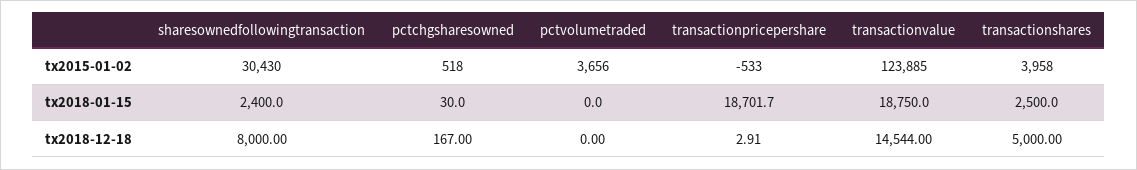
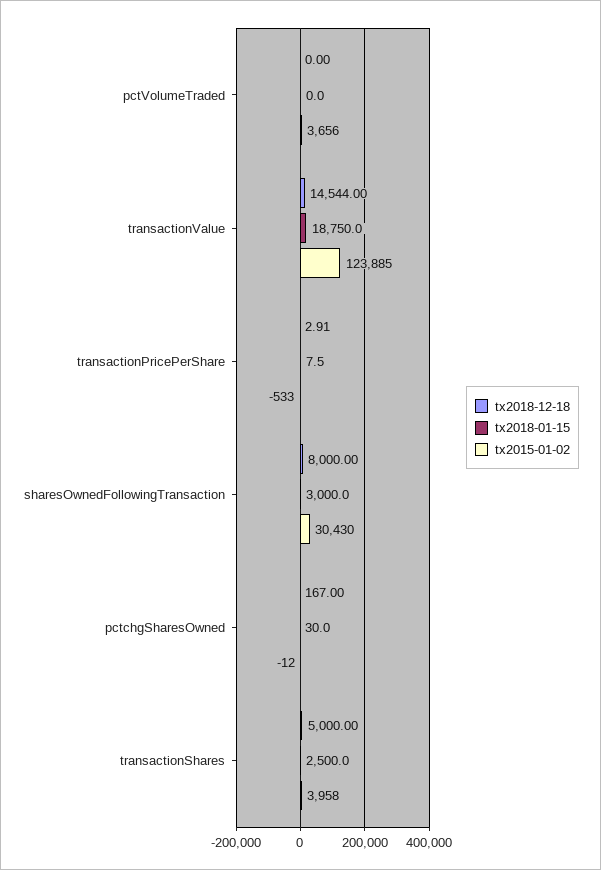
  {
    "tx2015-01-02": {
      "sharesownedfollowingtransaction": 30430,
-     "pctchgsharesowned": 518,
+     "pctchgsharesowned": -12,
      "pctvolumetraded": 3656,
      "transactionpricepershare": -533,
      "transactionvalue": 123885,
      "transactionshares": 3958
    },
    "tx2018-01-15": {
-     "sharesownedfollowingtransaction": 2400,
+     "sharesownedfollowingtransaction": 3000,
      "pctchgsharesowned": 30,
      "pctvolumetraded": 0,
-     "transactionpricepershare": 18701.7,
+     "transactionpricepershare": 7.5,
      "transactionvalue": 18750,
      "transactionshares": 2500
    },
    "tx2018-12-18": {
      "sharesownedfollowingtransaction": 8000,
      "pctchgsharesowned": 167,
      "pctvolumetraded": 0,
      "transactionpricepershare": 2.91,
      "transactionvalue": 14544,
      "transactionshares": 5000
    }
  }

